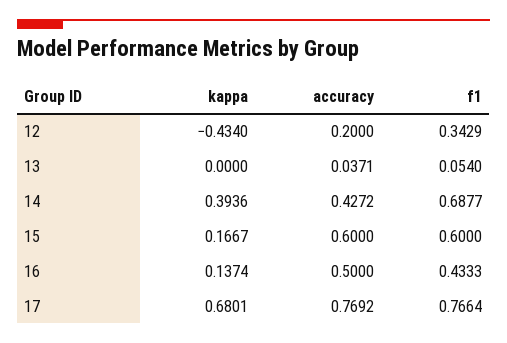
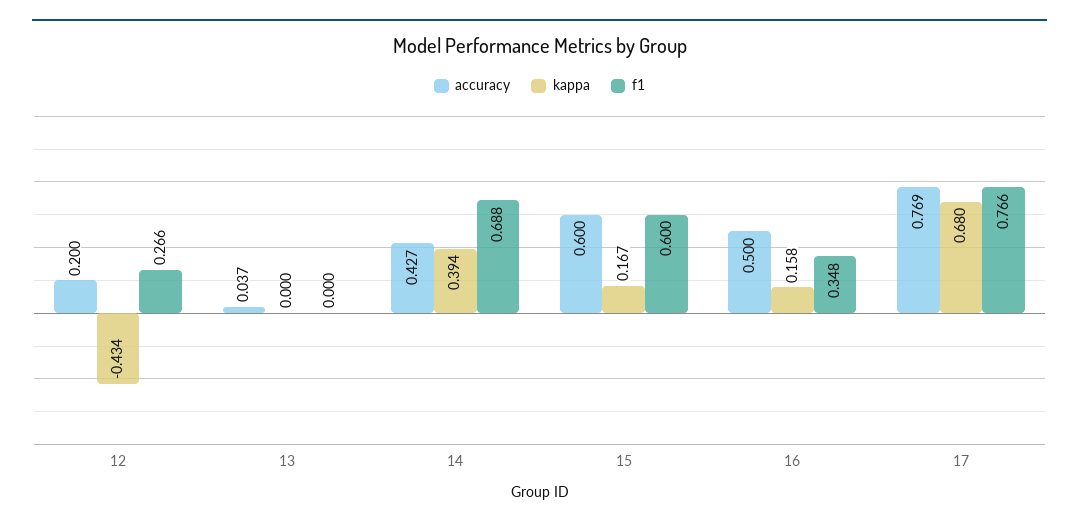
  {
    "kappa": {
      "12": -0.434,
      "13": 0,
      "14": 0.3936,
      "15": 0.1667,
-     "16": 0.1374,
+     "16": 0.158,
      "17": 0.6801
    },
    "accuracy": {
      "12": 0.2,
      "13": 0.0371,
      "14": 0.4272,
      "15": 0.6,
      "16": 0.5,
      "17": 0.7692
    },
    "f1": {
-     "12": 0.3429,
+     "12": 0.266,
-     "13": 0.054,
+     "13": 0,
      "14": 0.6877,
      "15": 0.6,
-     "16": 0.4333,
+     "16": 0.348,
      "17": 0.7664
    }
  }

